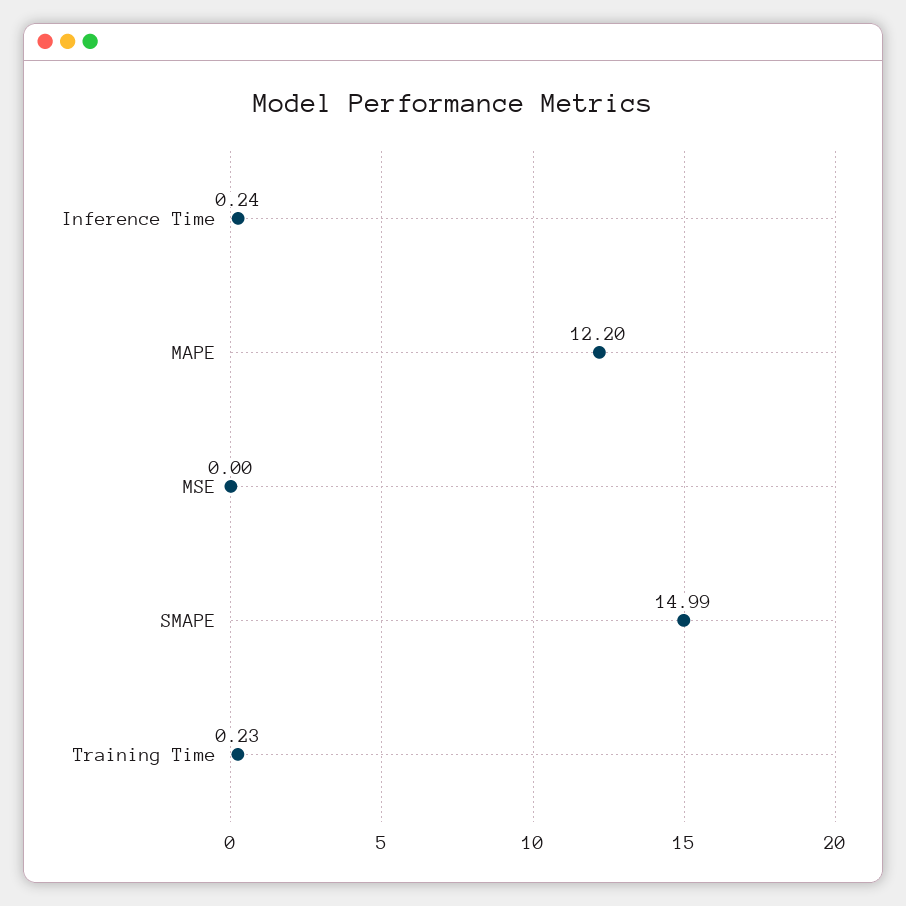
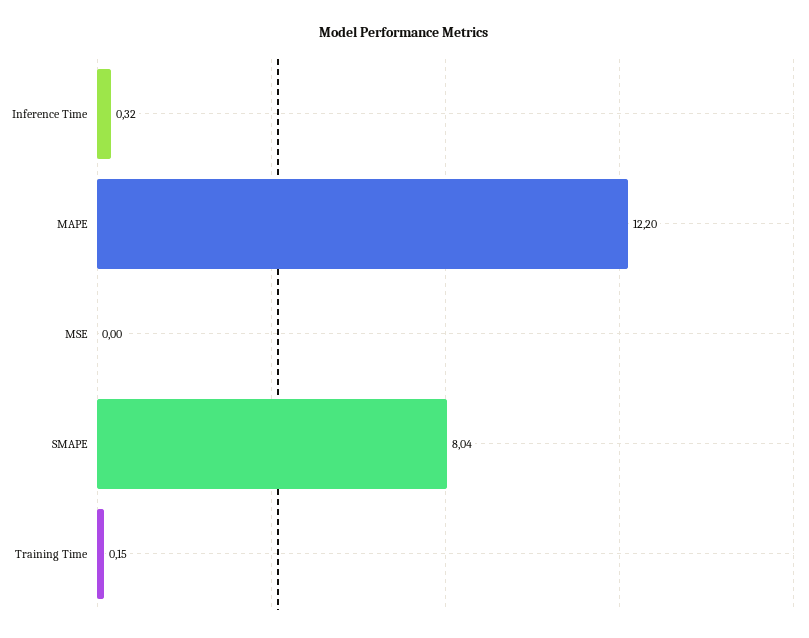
  {
-   "Inference Time": 0.24,
+   "Inference Time": 0.32,
    "MAPE": 12.2,
    "MSE": 0,
-   "SMAPE": 14.99,
+   "SMAPE": 8.04,
-   "Training Time": 0.23
+   "Training Time": 0.15
  }

